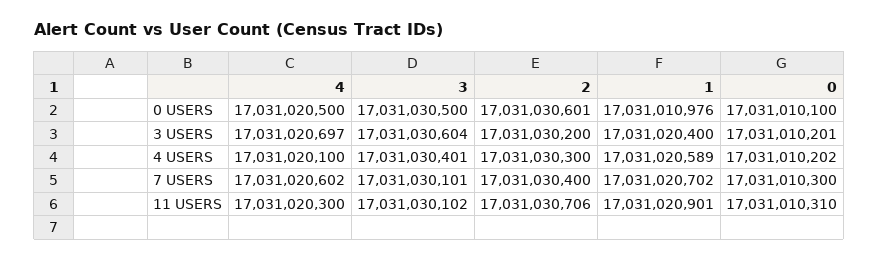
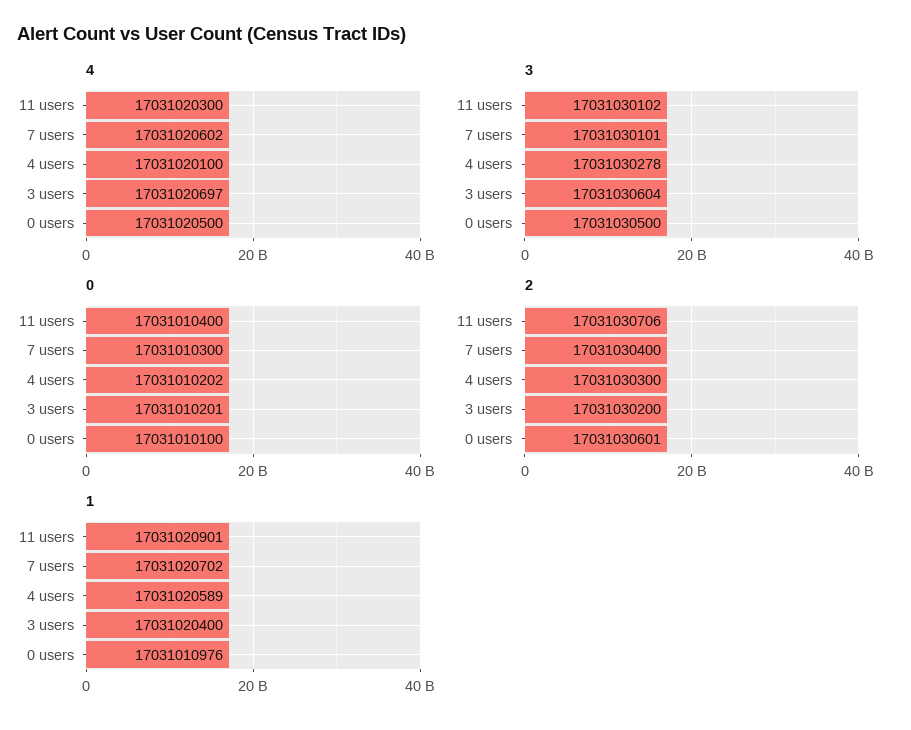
  {
    "4": {
      "0 USERS": 17031020500,
      "3 USERS": 17031020697,
      "4 USERS": 17031020100,
      "7 USERS": 17031020602,
      "11 USERS": 17031020300
    },
    "3": {
      "0 USERS": 17031030500,
      "3 USERS": 17031030604,
-     "4 USERS": 17031030401,
+     "4 USERS": 17031030278,
      "7 USERS": 17031030101,
      "11 USERS": 17031030102
    },
    "2": {
      "0 USERS": 17031030601,
      "3 USERS": 17031030200,
      "4 USERS": 17031030300,
      "7 USERS": 17031030400,
      "11 USERS": 17031030706
    },
    "1": {
      "0 USERS": 17031010976,
      "3 USERS": 17031020400,
      "4 USERS": 17031020589,
      "7 USERS": 17031020702,
      "11 USERS": 17031020901
    },
    "0": {
      "0 USERS": 17031010100,
      "3 USERS": 17031010201,
      "4 USERS": 17031010202,
      "7 USERS": 17031010300,
-     "11 USERS": 17031010310
+     "11 USERS": 17031010400
    }
  }

